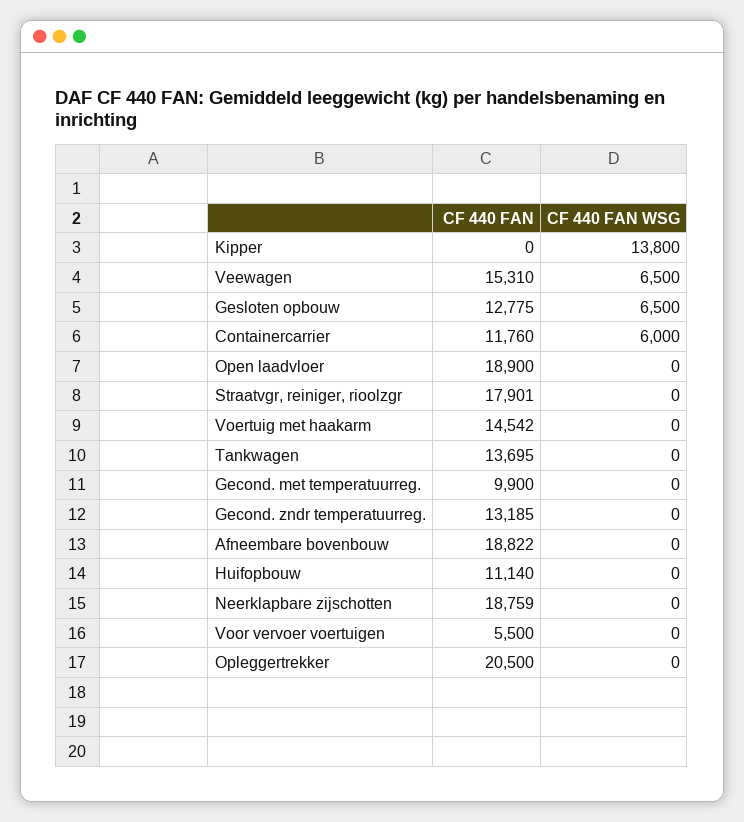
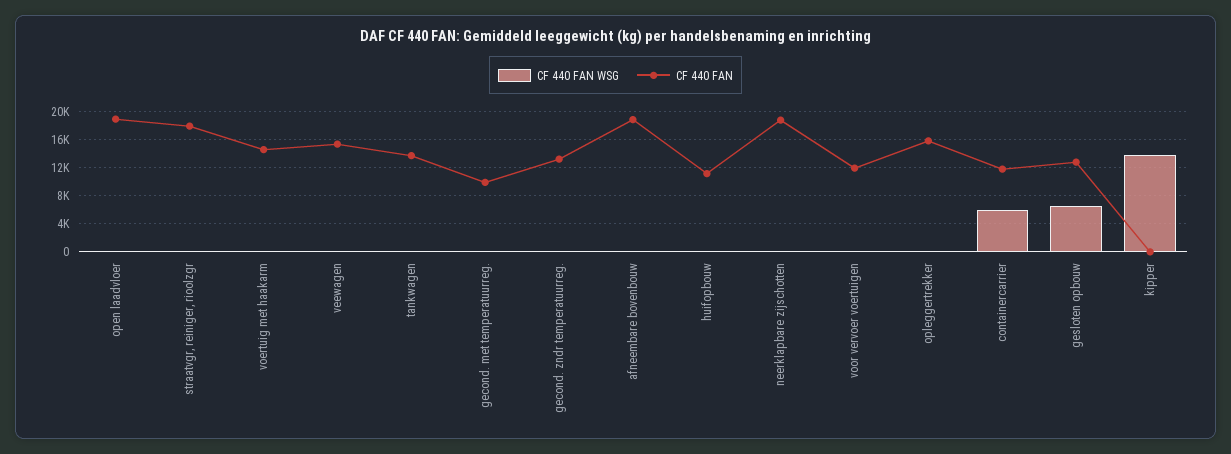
  {
    "CF 440 FAN": {
      "Kipper": 0,
      "Veewagen": 15310,
      "Gesloten opbouw": 12775,
      "Containercarrier": 11760,
      "Open laadvloer": 18900,
      "Straatvgr, reiniger, rioolzgr": 17901,
      "Voertuig met haakarm": 14542,
      "Tankwagen": 13695,
      "Gecond. met temperatuurreg.": 9900,
      "Gecond. zndr temperatuurreg.": 13185,
      "Afneembare bovenbouw": 18822,
      "Huifopbouw": 11140,
      "Neerklapbare zijschotten": 18759,
-     "Voor vervoer voertuigen": 5500,
+     "Voor vervoer voertuigen": 12000,
-     "Opleggertrekker": 20500
+     "Opleggertrekker": 16000
    },
    "CF 440 FAN WSG": {
      "Kipper": 13800,
-     "Veewagen": 6500,
+     "Veewagen": 0,
      "Gesloten opbouw": 6500,
      "Containercarrier": 6000,
      "Open laadvloer": 0,
      "Straatvgr, reiniger, rioolzgr": 0,
      "Voertuig met haakarm": 0,
      "Tankwagen": 0,
      "Gecond. met temperatuurreg.": 0,
      "Gecond. zndr temperatuurreg.": 0,
      "Afneembare bovenbouw": 0,
      "Huifopbouw": 0,
      "Neerklapbare zijschotten": 0,
      "Voor vervoer voertuigen": 0,
      "Opleggertrekker": 0
    }
  }

